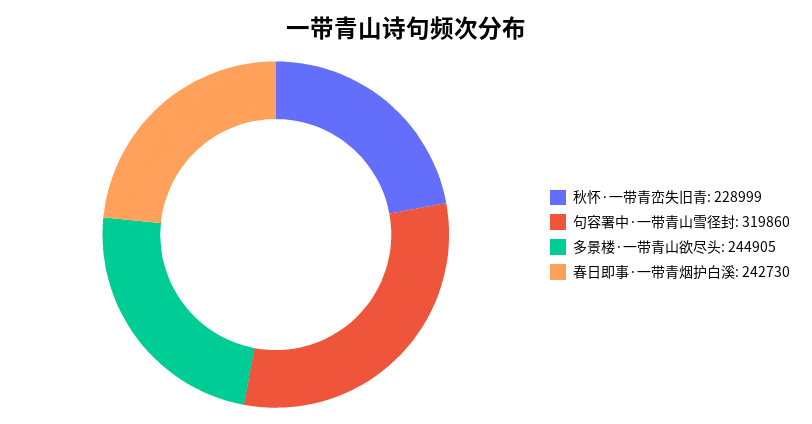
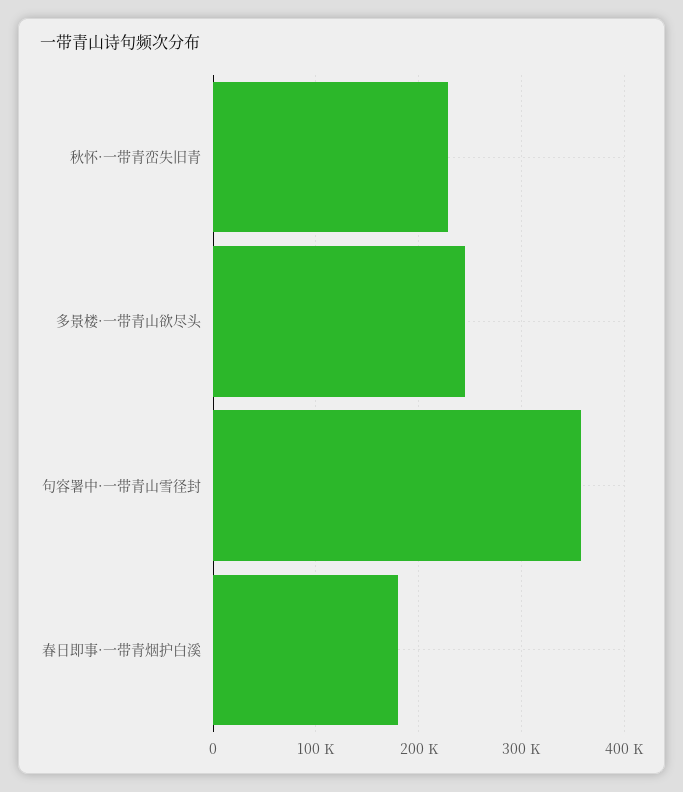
  {
    "秋怀·一带青峦失旧青": 228999,
-   "句容署中·一带青山雪径封": 319860,
+   "句容署中·一带青山雪径封": 360000,
    "多景楼·一带青山欲尽头": 244905,
-   "春日即事·一带青烟护白溪": 242730
+   "春日即事·一带青烟护白溪": 180000
  }

